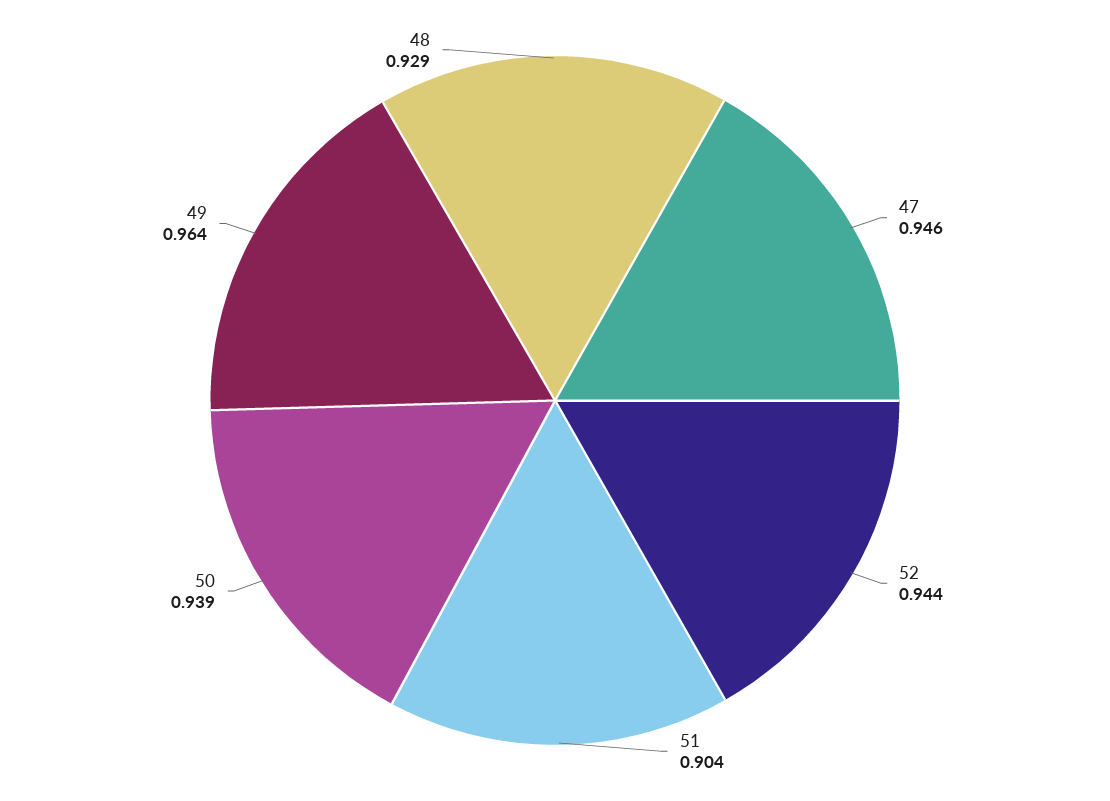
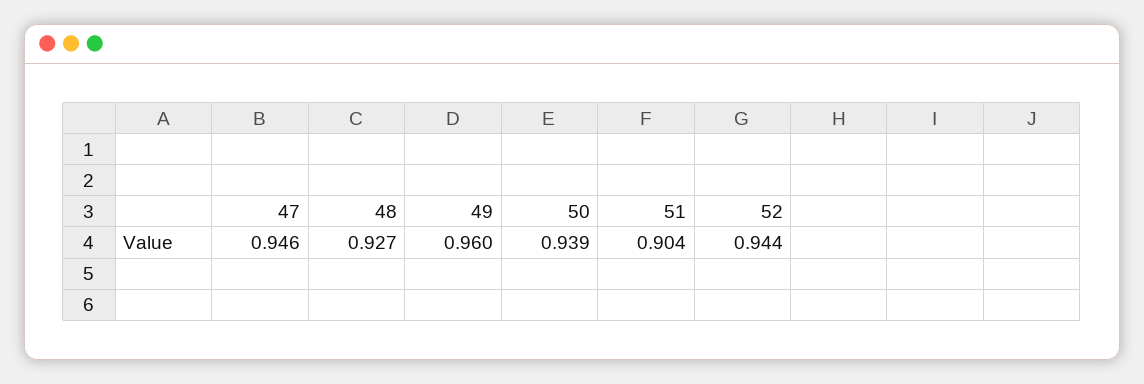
  {
    "47": 0.946,
    "52": 0.944,
    "51": 0.904,
    "50": 0.939,
-   "49": 0.964,
+   "49": 0.96,
-   "48": 0.929
+   "48": 0.927
  }

